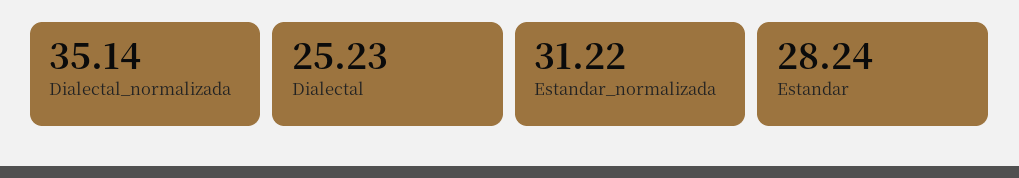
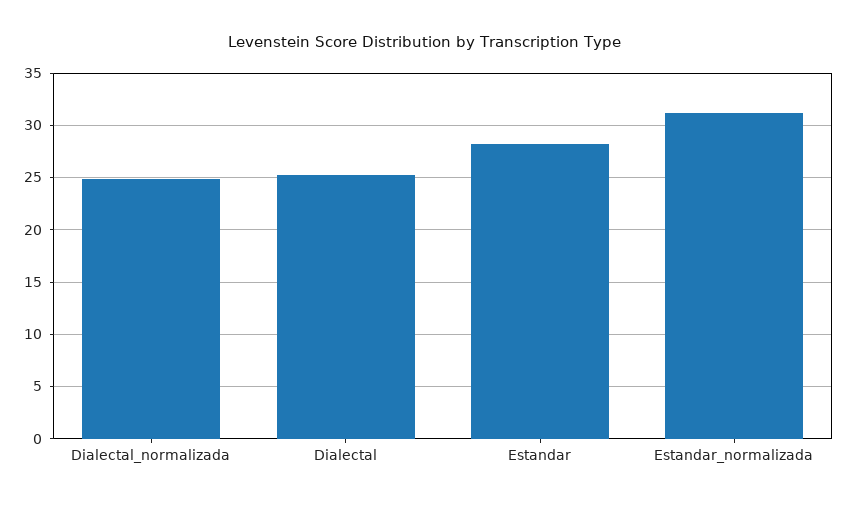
  {
-   "Dialectal_normalizada": 35.14,
+   "Dialectal_normalizada": 25,
    "Dialectal": 25.23,
    "Estandar_normalizada": 31.22,
    "Estandar": 28.24
  }

